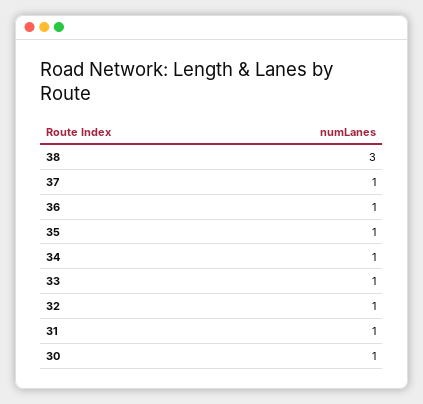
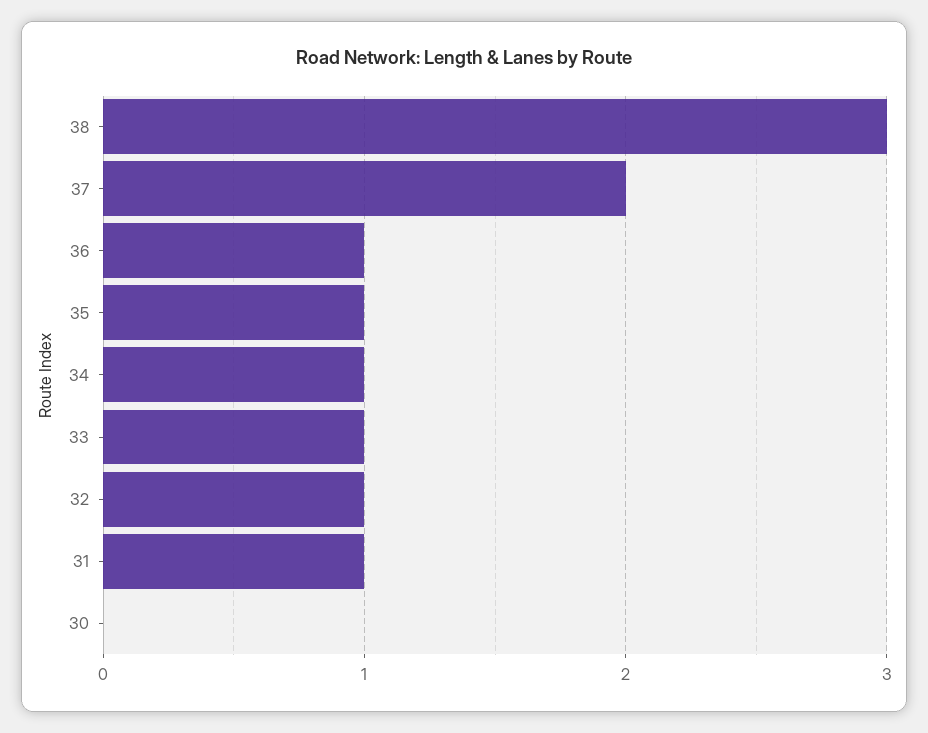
  {
    "38": 3,
-   "37": 1,
+   "37": 2,
    "36": 1,
    "35": 1,
    "34": 1,
    "33": 1,
    "32": 1,
    "31": 1,
-   "30": 1
+   "30": 0
  }

